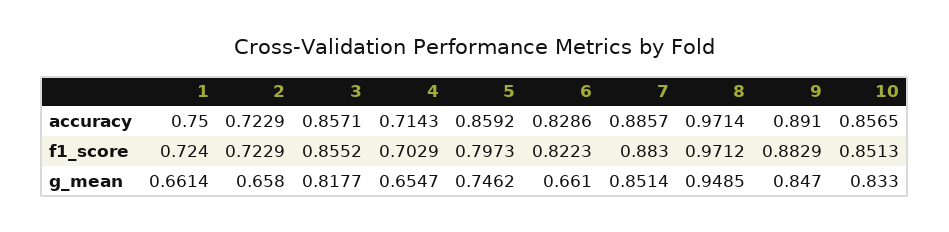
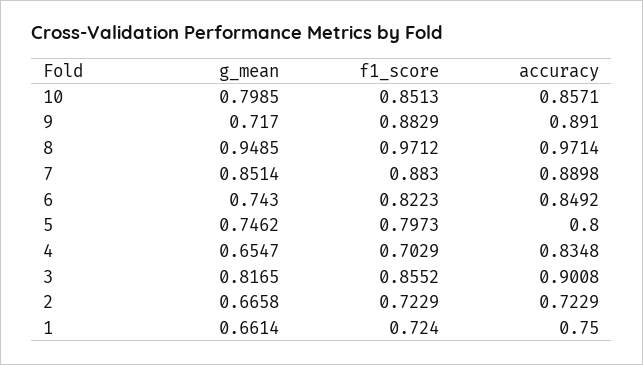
  {
    "1": {
      "accuracy": 0.75,
      "f1_score": 0.724,
      "g_mean": 0.6614
    },
    "2": {
      "accuracy": 0.7229,
      "f1_score": 0.7229,
-     "g_mean": 0.658
+     "g_mean": 0.6658
    },
    "3": {
-     "accuracy": 0.8571,
+     "accuracy": 0.9008,
      "f1_score": 0.8552,
-     "g_mean": 0.8177
+     "g_mean": 0.8165
    },
    "4": {
-     "accuracy": 0.7143,
+     "accuracy": 0.8348,
      "f1_score": 0.7029,
      "g_mean": 0.6547
    },
    "5": {
-     "accuracy": 0.8592,
+     "accuracy": 0.8,
      "f1_score": 0.7973,
      "g_mean": 0.7462
    },
    "6": {
-     "accuracy": 0.8286,
+     "accuracy": 0.8492,
      "f1_score": 0.8223,
-     "g_mean": 0.661
+     "g_mean": 0.743
    },
    "7": {
-     "accuracy": 0.8857,
+     "accuracy": 0.8898,
      "f1_score": 0.883,
      "g_mean": 0.8514
    },
    "8": {
      "accuracy": 0.9714,
      "f1_score": 0.9712,
      "g_mean": 0.9485
    },
    "9": {
      "accuracy": 0.891,
      "f1_score": 0.8829,
-     "g_mean": 0.847
+     "g_mean": 0.717
    },
    "10": {
-     "accuracy": 0.8565,
+     "accuracy": 0.8571,
      "f1_score": 0.8513,
-     "g_mean": 0.833
+     "g_mean": 0.7985
    }
  }

